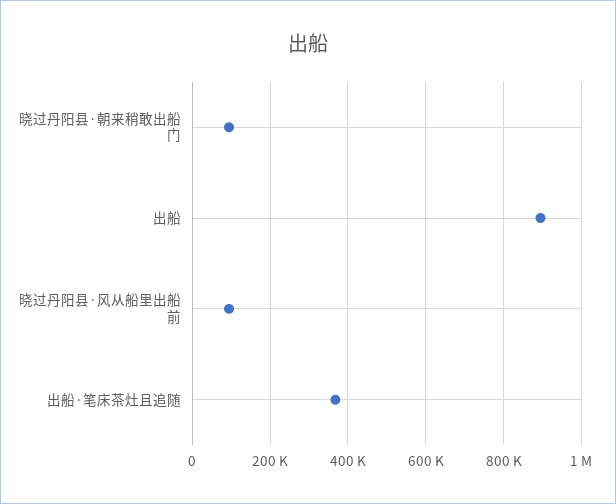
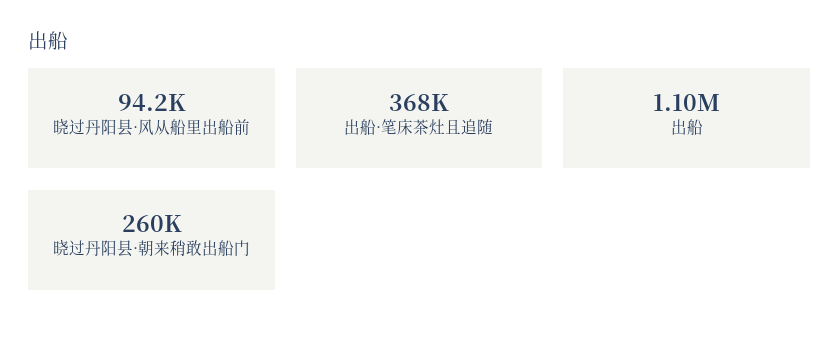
  {
-   "晓过丹阳县·朝来稍敢出船门": 100000,
+   "晓过丹阳县·朝来稍敢出船门": 260000,
-   "出船": 900000,
+   "出船": 1100000,
    "晓过丹阳县·风从船里出船前": 94200,
    "出船·笔床茶灶且追随": 368000
  }

